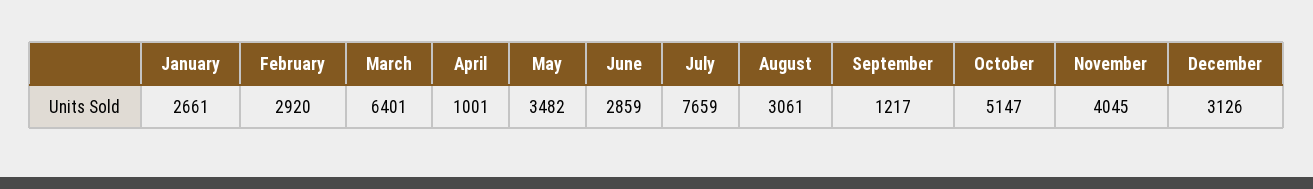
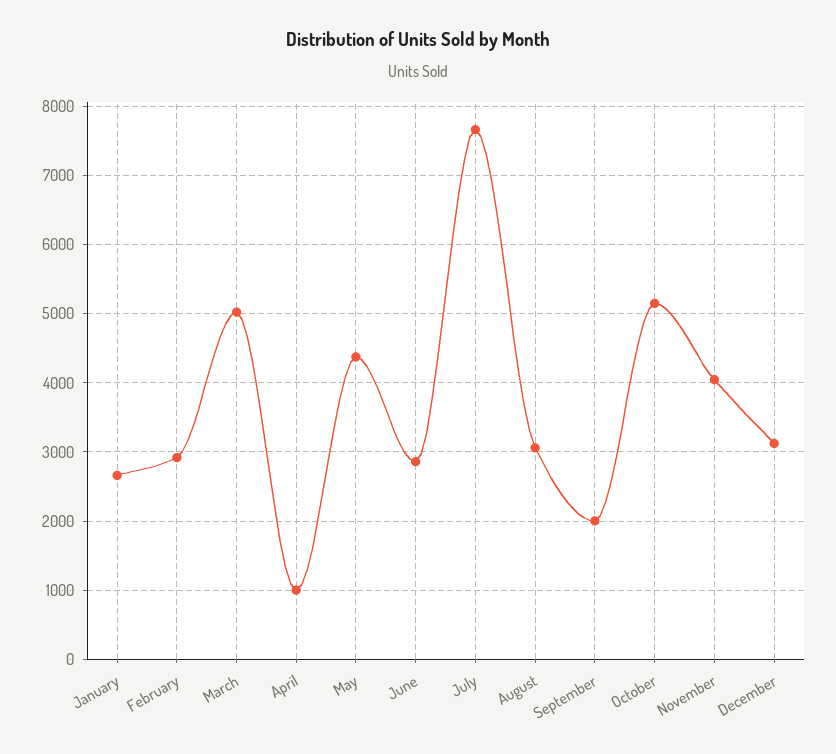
  {
    "January": 2661,
    "February": 2920,
-   "March": 6401,
+   "March": 5000,
    "April": 1001,
-   "May": 3482,
+   "May": 4400,
    "June": 2859,
    "July": 7659,
    "August": 3061,
-   "September": 1217,
+   "September": 2000,
    "October": 5147,
    "November": 4045,
    "December": 3126
  }

